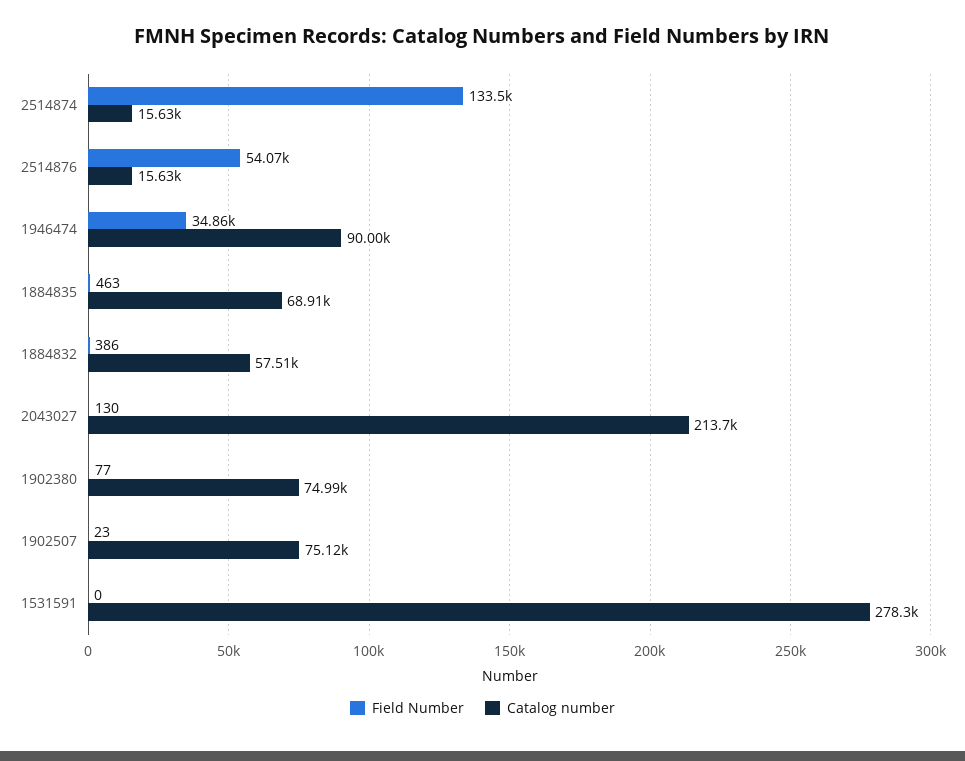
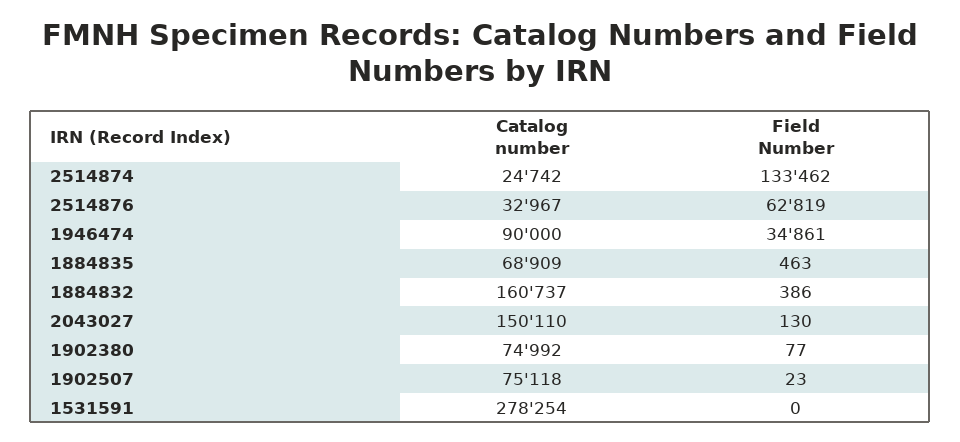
  {
    "Field Number": {
      "2514874": 133462,
-     "2514876": 54070,
+     "2514876": 62819,
      "1946474": 34861,
      "1884835": 463,
      "1884832": 386,
      "2043027": 130,
      "1902380": 77,
      "1902507": 23,
      "1531591": 0
    },
    "Catalog number": {
-     "2514874": 15630,
+     "2514874": 24742,
-     "2514876": 15630,
+     "2514876": 32967,
      "1946474": 90000,
      "1884835": 68909,
-     "1884832": 57510,
+     "1884832": 160737,
-     "2043027": 213700,
+     "2043027": 150110,
      "1902380": 74992,
      "1902507": 75118,
      "1531591": 278254
    }
  }

